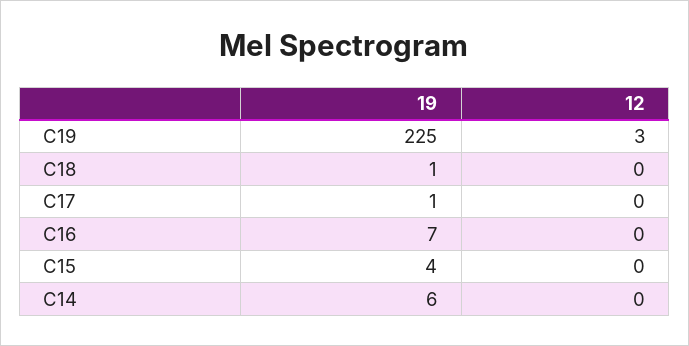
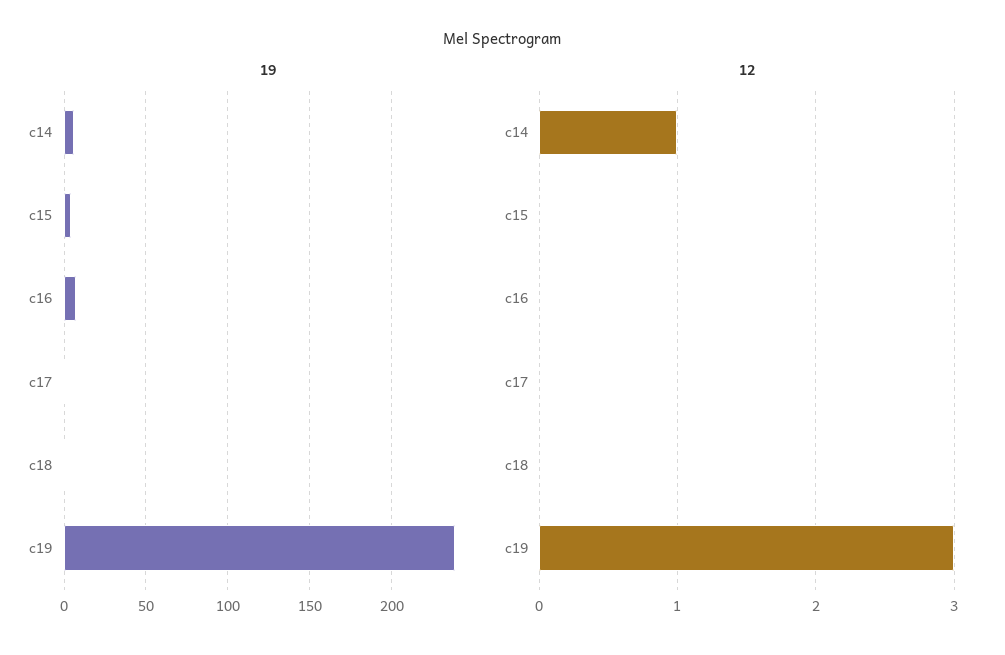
  {
    "19": {
-     "C19": 225,
+     "C19": 240,
      "C18": 1,
      "C17": 1,
      "C16": 7,
      "C15": 4,
      "C14": 6
    },
    "12": {
      "C19": 3,
      "C18": 0,
      "C17": 0,
      "C16": 0,
      "C15": 0,
-     "C14": 0
+     "C14": 1
    }
  }

